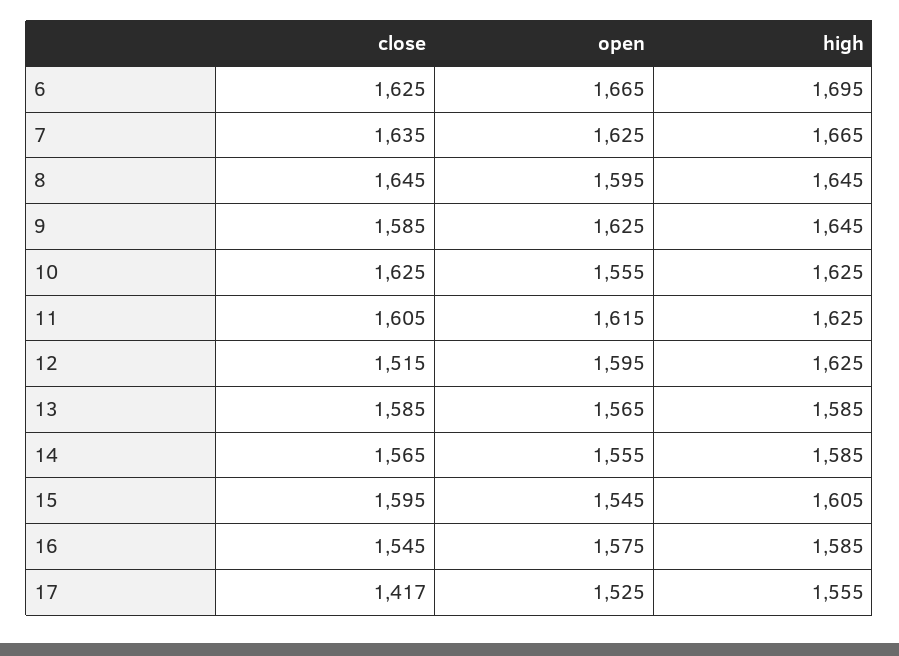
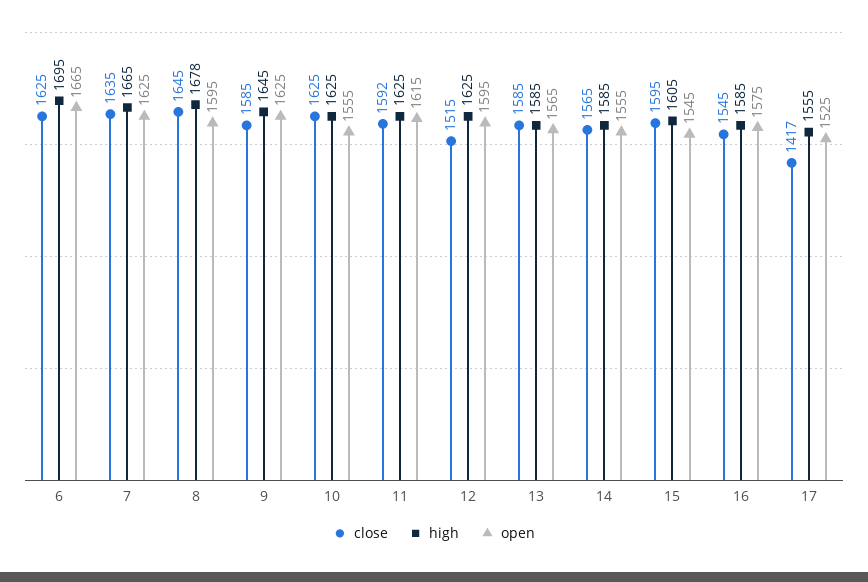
  {
    "close": {
      "6": 1625,
      "7": 1635,
      "8": 1645,
      "9": 1585,
      "10": 1625,
-     "11": 1605,
+     "11": 1592,
      "12": 1515,
      "13": 1585,
      "14": 1565,
      "15": 1595,
      "16": 1545,
      "17": 1417
    },
    "open": {
      "6": 1665,
      "7": 1625,
      "8": 1595,
      "9": 1625,
      "10": 1555,
      "11": 1615,
      "12": 1595,
      "13": 1565,
      "14": 1555,
      "15": 1545,
      "16": 1575,
      "17": 1525
    },
    "high": {
      "6": 1695,
      "7": 1665,
-     "8": 1645,
+     "8": 1678,
      "9": 1645,
      "10": 1625,
      "11": 1625,
      "12": 1625,
      "13": 1585,
      "14": 1585,
      "15": 1605,
      "16": 1585,
      "17": 1555
    }
  }

